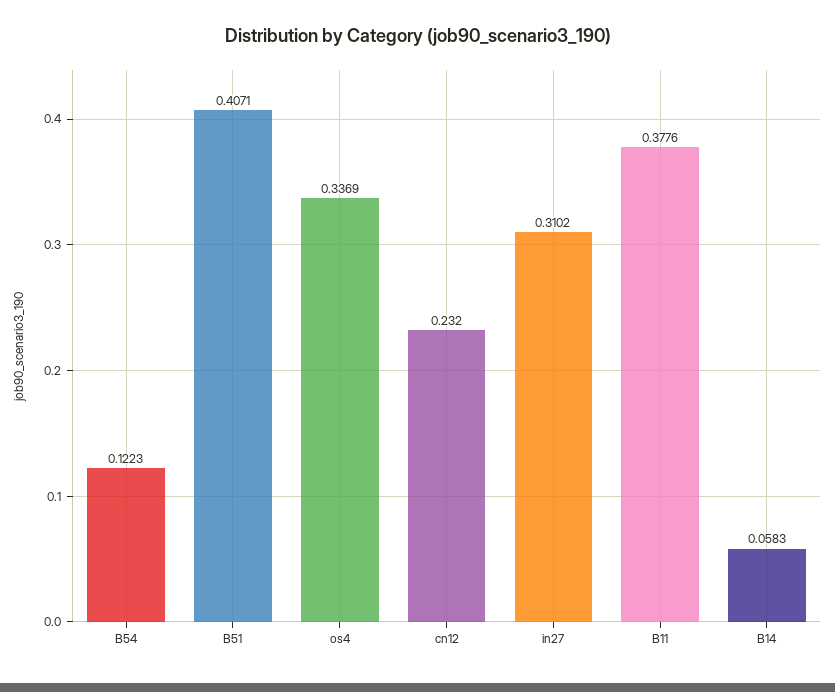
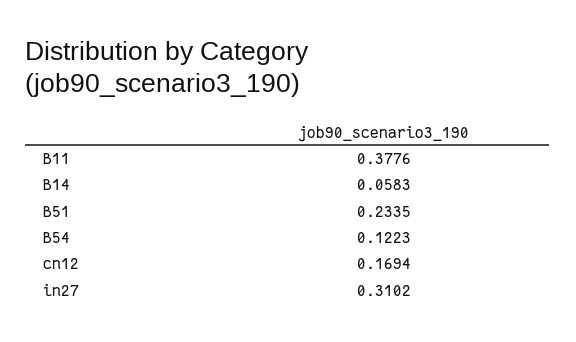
  {
    "B54": 0.1223,
-   "B51": 0.4071,
+   "B51": 0.2335,
-   "os4": 0.3369,
-   "cn12": 0.232,
+   "cn12": 0.1694,
    "in27": 0.3102,
    "B11": 0.3776,
    "B14": 0.0583
  }

